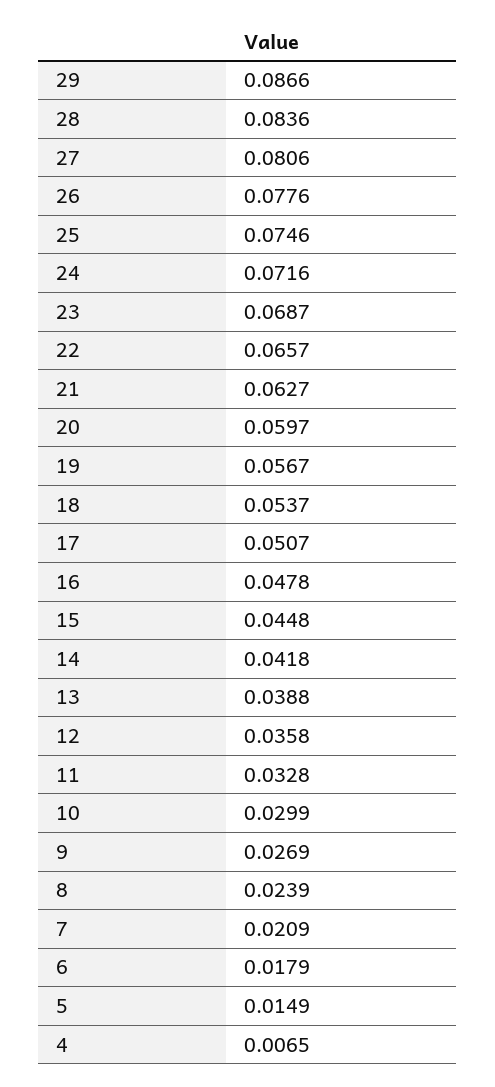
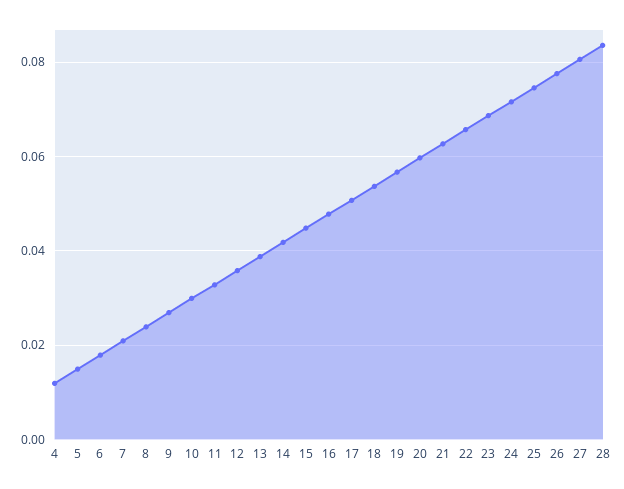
  {
-   "29": 0.0866,
    "28": 0.0836,
    "27": 0.0806,
    "26": 0.0776,
    "25": 0.0746,
    "24": 0.0716,
    "23": 0.0687,
    "22": 0.0657,
    "21": 0.0627,
    "20": 0.0597,
    "19": 0.0567,
    "18": 0.0537,
    "17": 0.0507,
    "16": 0.0478,
    "15": 0.0448,
    "14": 0.0418,
    "13": 0.0388,
    "12": 0.0358,
    "11": 0.0328,
    "10": 0.0299,
    "9": 0.0269,
    "8": 0.0239,
    "7": 0.0209,
    "6": 0.0179,
    "5": 0.0149,
-   "4": 0.0065
+   "4": 0.012
  }

